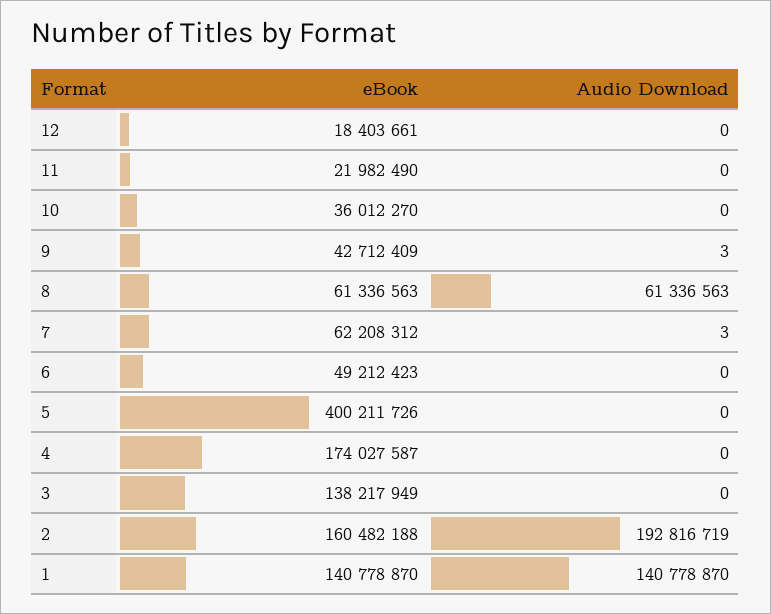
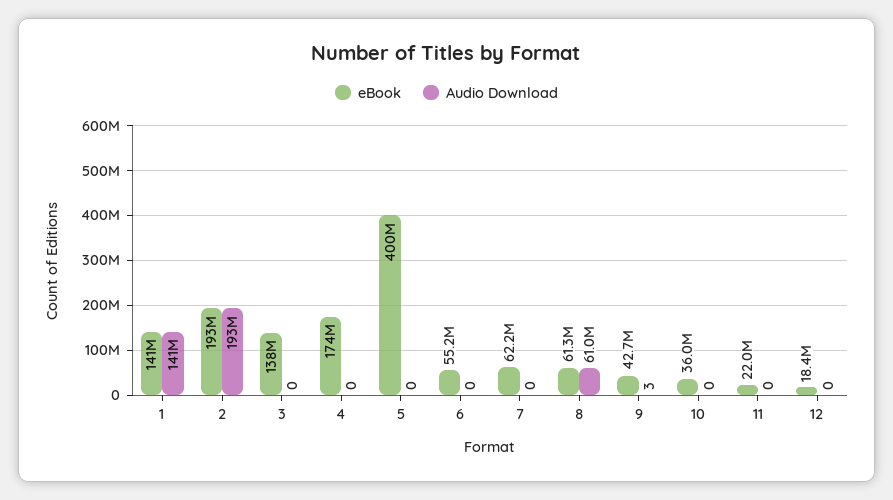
  {
    "eBook": {
      "12": 18403661,
      "11": 21982490,
      "10": 36012270,
      "9": 42712409,
      "8": 61336563,
      "7": 62208312,
-     "6": 49212423,
+     "6": 55200000,
      "5": 400211726,
      "4": 174027587,
      "3": 138217949,
-     "2": 160482188,
+     "2": 193000000,
      "1": 140778870
    },
    "Audio Download": {
      "12": 0,
      "11": 0,
      "10": 0,
      "9": 3,
-     "8": 61336563,
+     "8": 61000000,
-     "7": 3,
+     "7": 0,
      "6": 0,
      "5": 0,
      "4": 0,
      "3": 0,
      "2": 192816719,
      "1": 140778870
    }
  }

